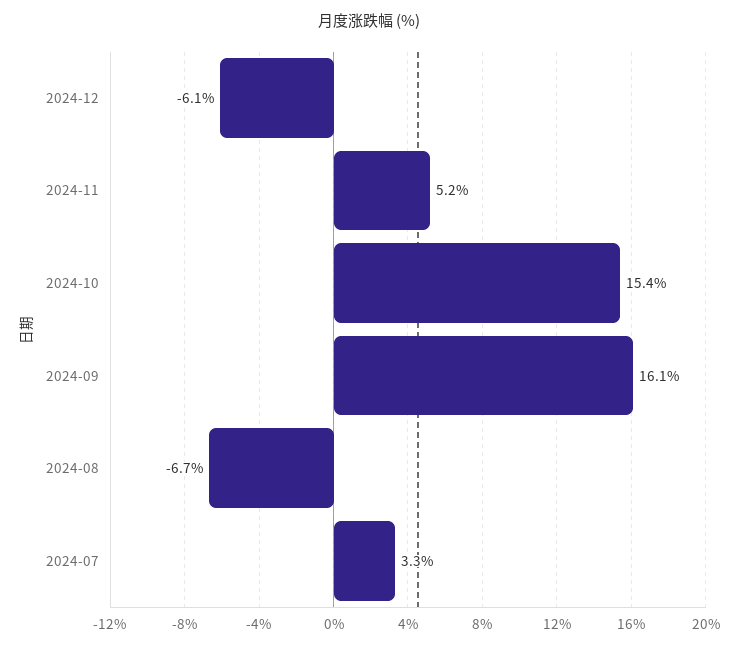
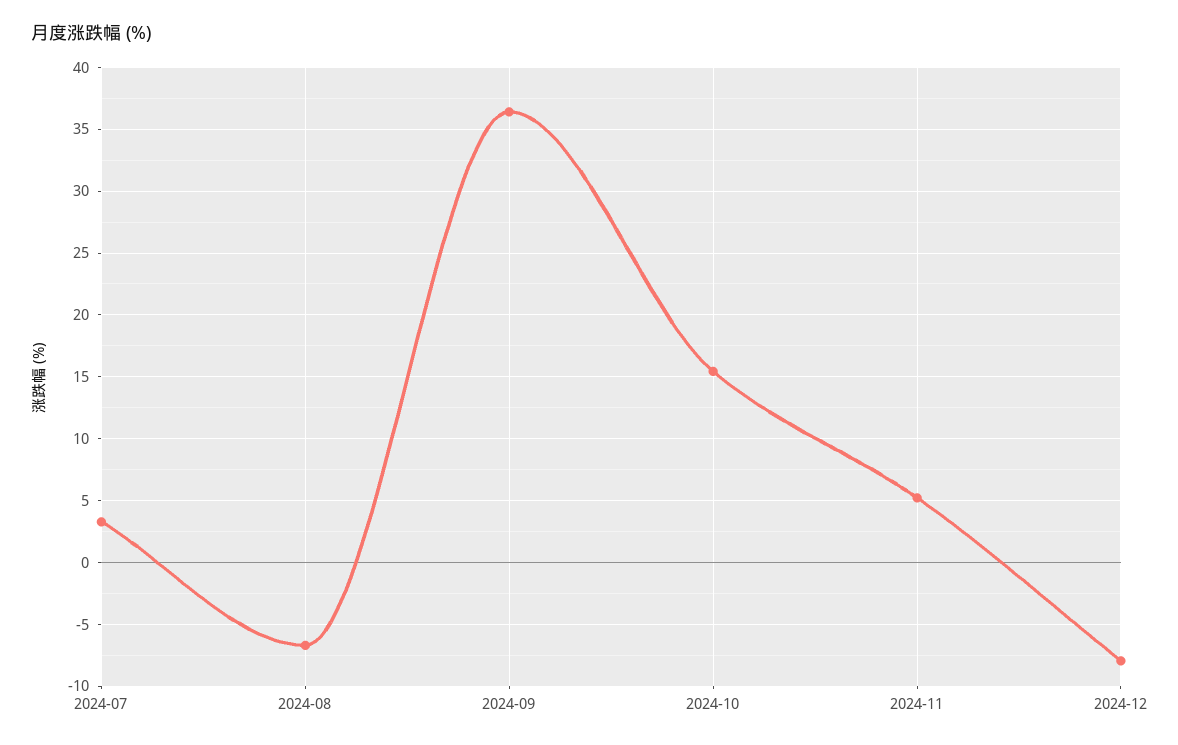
  {
-   "2024-12": -6.1,
+   "2024-12": -8,
    "2024-11": 5.2,
    "2024-10": 15.4,
-   "2024-09": 16.1,
+   "2024-09": 36.5,
    "2024-08": -6.7,
    "2024-07": 3.3
  }

